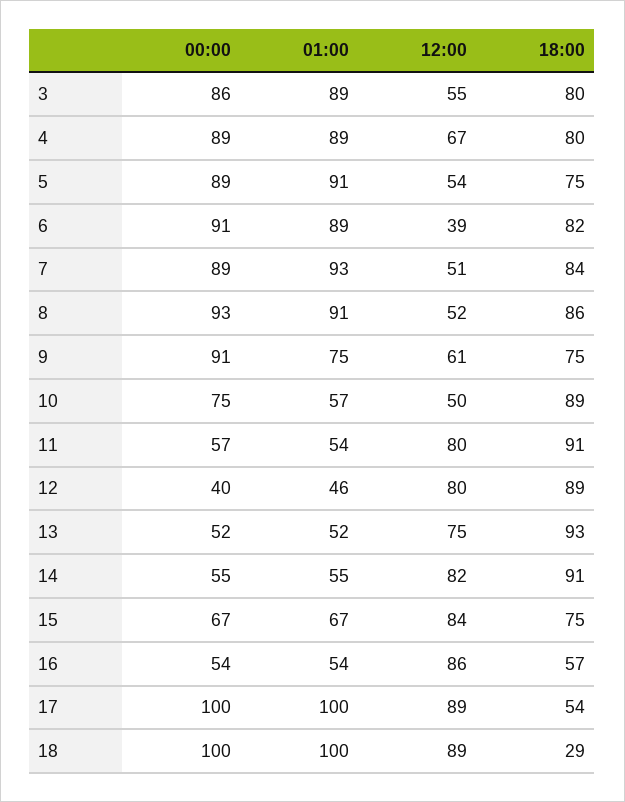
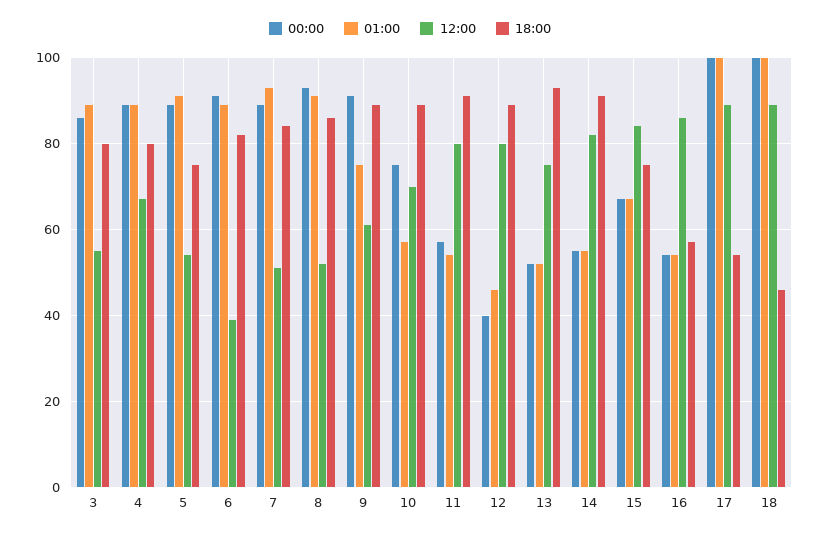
  {
    "00:00": {
      "3": 86,
      "4": 89,
      "5": 89,
      "6": 91,
      "7": 89,
      "8": 93,
      "9": 91,
      "10": 75,
      "11": 57,
      "12": 40,
      "13": 52,
      "14": 55,
      "15": 67,
      "16": 54,
      "17": 100,
      "18": 100
    },
    "01:00": {
      "3": 89,
      "4": 89,
      "5": 91,
      "6": 89,
      "7": 93,
      "8": 91,
      "9": 75,
      "10": 57,
      "11": 54,
      "12": 46,
      "13": 52,
      "14": 55,
      "15": 67,
      "16": 54,
      "17": 100,
      "18": 100
    },
    "12:00": {
      "3": 55,
      "4": 67,
      "5": 54,
      "6": 39,
      "7": 51,
      "8": 52,
      "9": 61,
-     "10": 50,
+     "10": 70,
      "11": 80,
      "12": 80,
      "13": 75,
      "14": 82,
      "15": 84,
      "16": 86,
      "17": 89,
      "18": 89
    },
    "18:00": {
      "3": 80,
      "4": 80,
      "5": 75,
      "6": 82,
      "7": 84,
      "8": 86,
-     "9": 75,
+     "9": 90,
      "10": 89,
      "11": 91,
      "12": 89,
      "13": 93,
      "14": 91,
      "15": 75,
      "16": 57,
      "17": 54,
-     "18": 29
+     "18": 45
    }
  }

